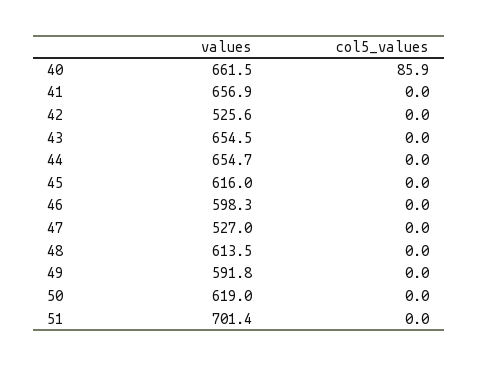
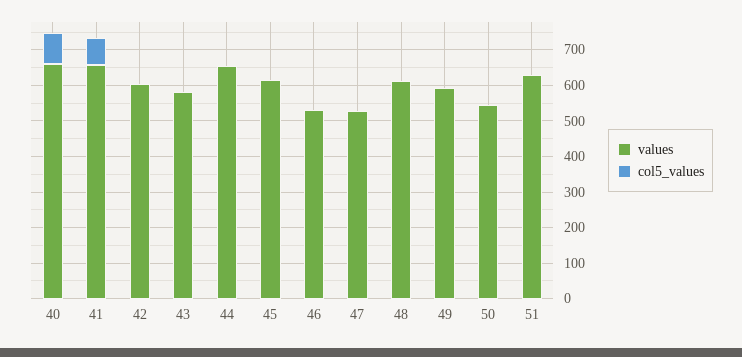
  {
    "values": {
      "40": 661.5,
      "41": 656.9,
-     "42": 525.6,
+     "42": 600,
-     "43": 654.5,
+     "43": 575,
      "44": 654.7,
      "45": 616,
-     "46": 598.3,
+     "46": 525,
      "47": 527,
      "48": 613.5,
      "49": 591.8,
-     "50": 619,
+     "50": 550,
-     "51": 701.4
+     "51": 625
    },
    "col5_values": {
      "40": 85.9,
-     "41": 0,
+     "41": 75,
      "42": 0,
      "43": 0,
      "44": 0,
      "45": 0,
      "46": 0,
      "47": 0,
      "48": 0,
      "49": 0,
      "50": 0,
      "51": 0
    }
  }

